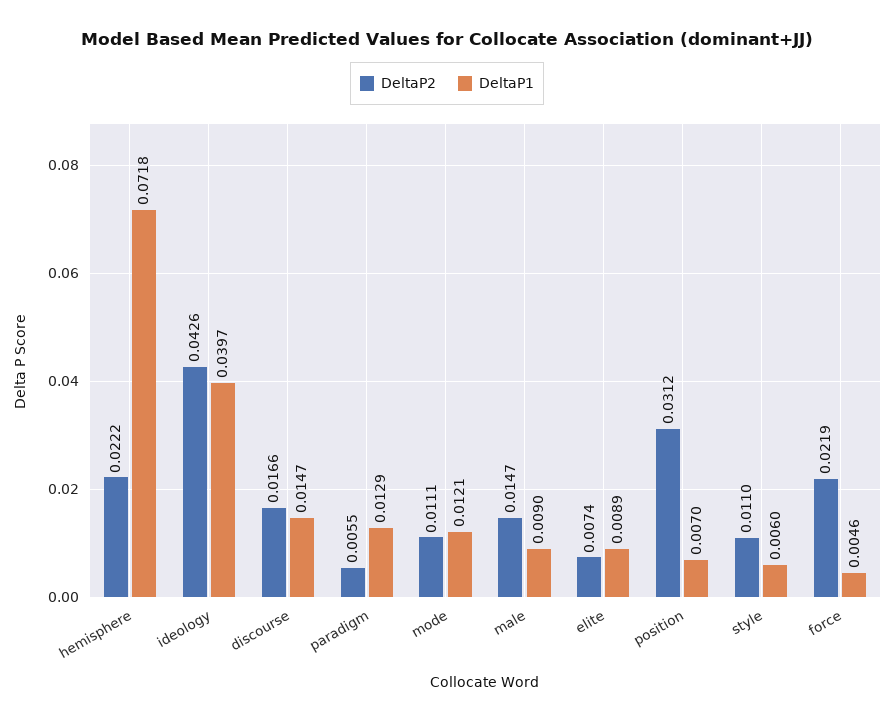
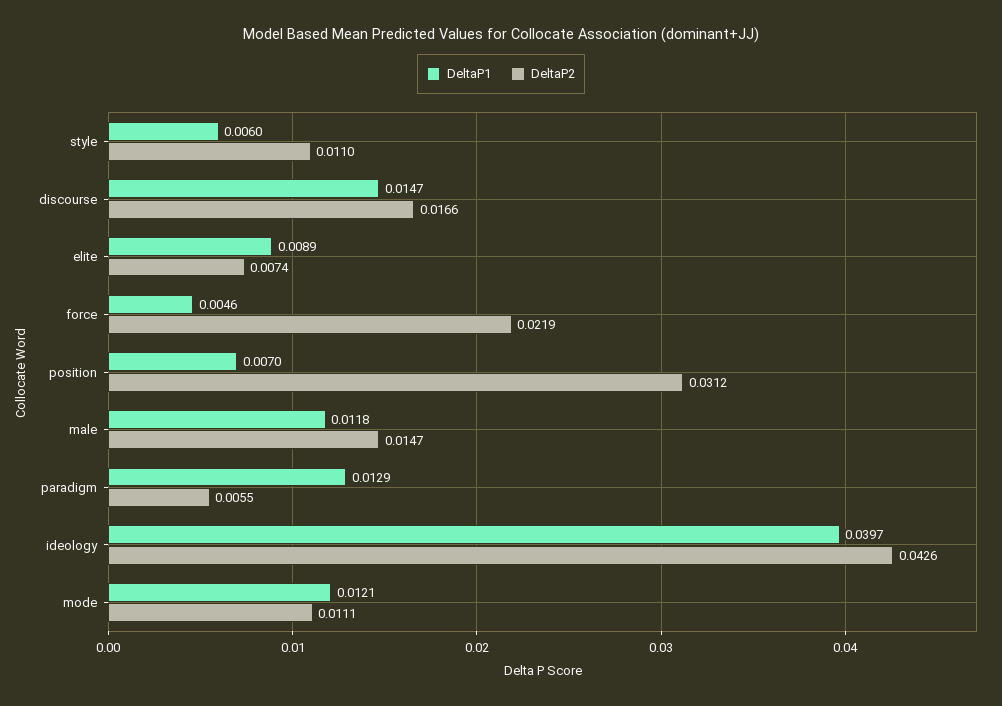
  {
    "DeltaP2": {
-     "hemisphere": 0.0222,
      "ideology": 0.0426,
      "discourse": 0.0166,
      "paradigm": 0.0055,
      "mode": 0.0111,
      "male": 0.0147,
      "elite": 0.0074,
      "position": 0.0312,
      "style": 0.011,
      "force": 0.0219
    },
    "DeltaP1": {
-     "hemisphere": 0.0718,
      "ideology": 0.0397,
      "discourse": 0.0147,
      "paradigm": 0.0129,
      "mode": 0.0121,
-     "male": 0.009,
+     "male": 0.0118,
      "elite": 0.0089,
      "position": 0.007,
      "style": 0.006,
      "force": 0.0046
    }
  }

